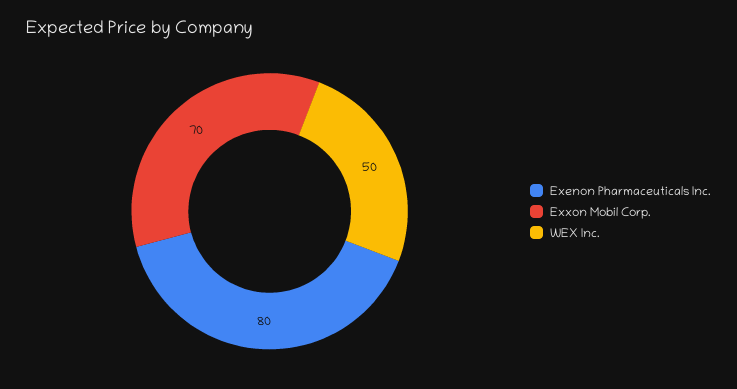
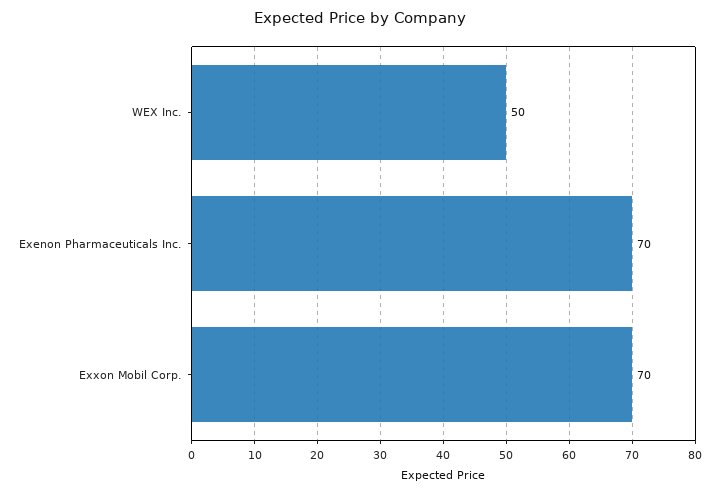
  {
-   "Exenon Pharmaceuticals Inc.": 80,
+   "Exenon Pharmaceuticals Inc.": 70,
    "Exxon Mobil Corp.": 70,
    "WEX Inc.": 50
  }

